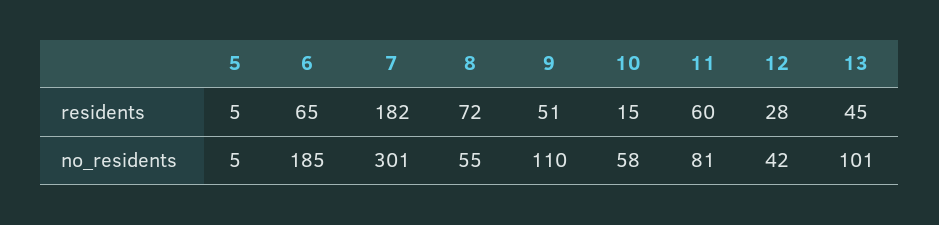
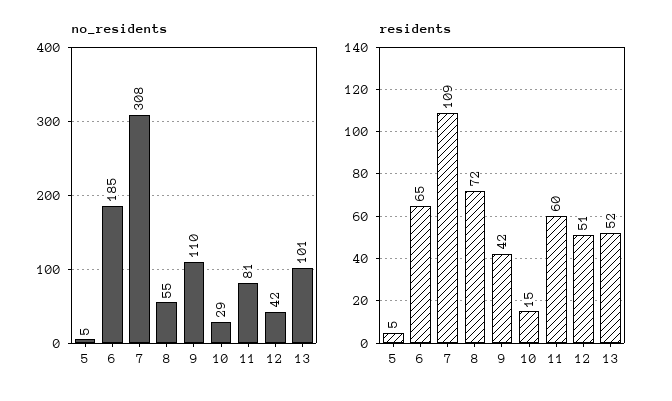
  {
    "residents": {
      "5": 5,
      "6": 65,
-     "7": 182,
+     "7": 109,
      "8": 72,
-     "9": 51,
+     "9": 42,
      "10": 15,
      "11": 60,
-     "12": 28,
+     "12": 51,
-     "13": 45
+     "13": 52
    },
    "no_residents": {
      "5": 5,
      "6": 185,
-     "7": 301,
+     "7": 308,
      "8": 55,
      "9": 110,
-     "10": 58,
+     "10": 29,
      "11": 81,
      "12": 42,
      "13": 101
    }
  }

